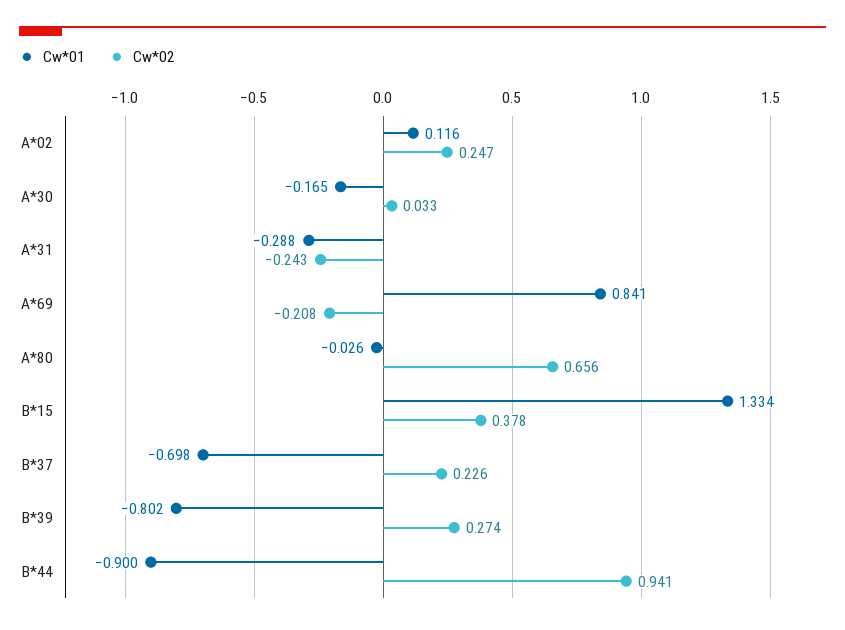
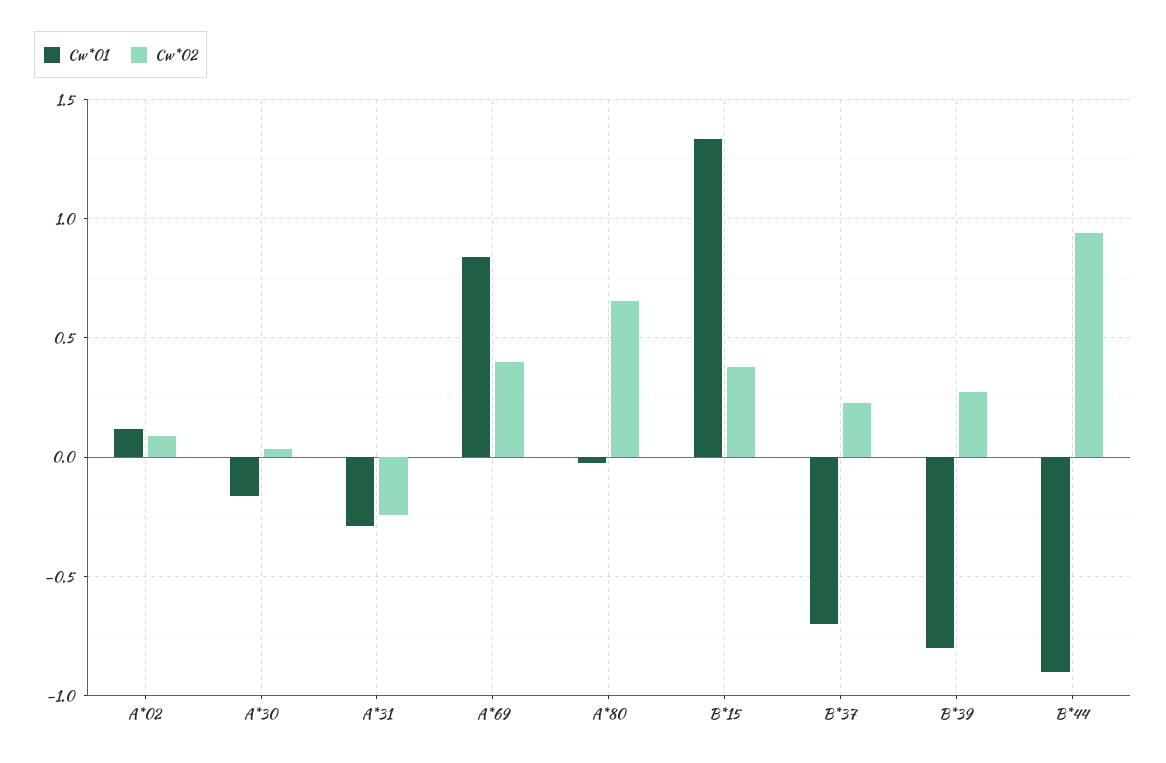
  {
    "Cw*01": {
      "A*02": 0.116,
      "A*30": -0.165,
      "A*31": -0.288,
      "A*69": 0.841,
      "A*80": -0.026,
      "B*15": 1.334,
      "B*37": -0.698,
      "B*39": -0.802,
      "B*44": -0.9
    },
    "Cw*02": {
-     "A*02": 0.247,
+     "A*02": 0.1,
      "A*30": 0.033,
      "A*31": -0.243,
-     "A*69": -0.208,
+     "A*69": 0.4,
      "A*80": 0.656,
      "B*15": 0.378,
      "B*37": 0.226,
      "B*39": 0.274,
      "B*44": 0.941
    }
  }

